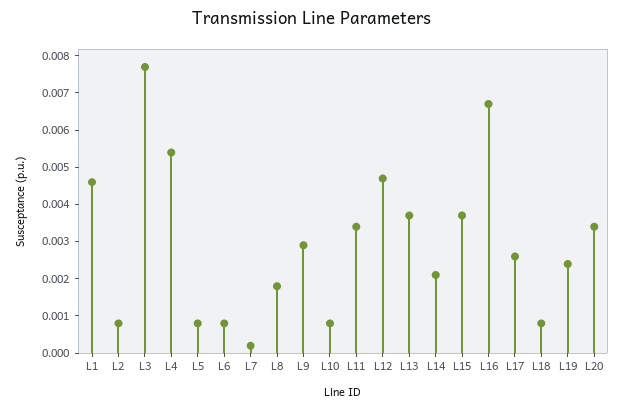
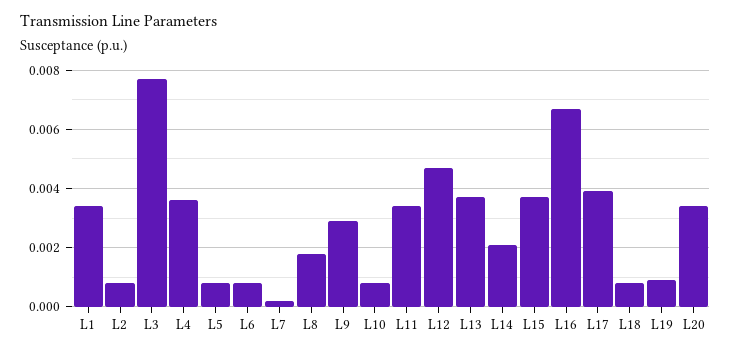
  {
-   "L1": 0.0045,
+   "L1": 0.0035,
    "L2": 0.001,
    "L3": 0.0075,
-   "L4": 0.0055,
+   "L4": 0.0035,
    "L5": 0.001,
    "L6": 0.001,
    "L7": 0,
    "L8": 0.002,
    "L9": 0.003,
    "L10": 0.001,
    "L11": 0.0035,
    "L12": 0.0045,
    "L13": 0.0035,
    "L14": 0.002,
    "L15": 0.0035,
    "L16": 0.0065,
-   "L17": 0.0025,
+   "L17": 0.004,
    "L18": 0.001,
-   "L19": 0.0025,
+   "L19": 0.001,
    "L20": 0.0035
  }

